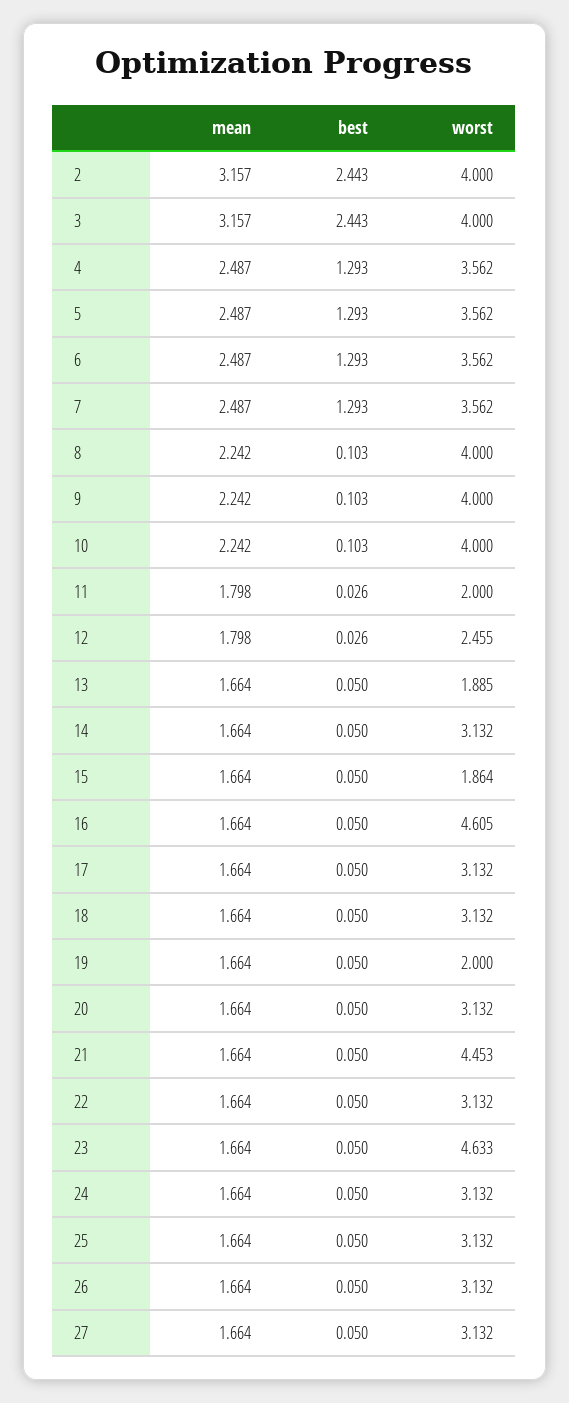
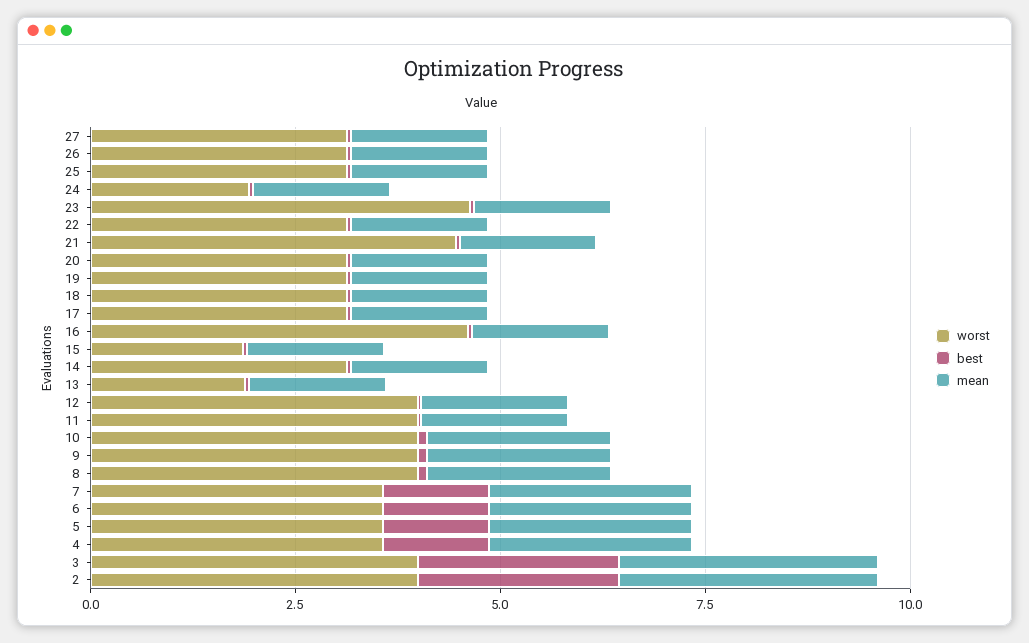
  {
    "mean": {
      "2": 3.157,
      "3": 3.157,
      "4": 2.487,
      "5": 2.487,
      "6": 2.487,
      "7": 2.487,
      "8": 2.242,
      "9": 2.242,
      "10": 2.242,
      "11": 1.798,
      "12": 1.798,
      "13": 1.664,
      "14": 1.664,
      "15": 1.664,
      "16": 1.664,
      "17": 1.664,
      "18": 1.664,
      "19": 1.664,
      "20": 1.664,
      "21": 1.664,
      "22": 1.664,
      "23": 1.664,
      "24": 1.664,
      "25": 1.664,
      "26": 1.664,
      "27": 1.664
    },
    "best": {
      "2": 2.443,
      "3": 2.443,
      "4": 1.293,
      "5": 1.293,
      "6": 1.293,
      "7": 1.293,
      "8": 0.103,
      "9": 0.103,
      "10": 0.103,
      "11": 0.026,
      "12": 0.026,
      "13": 0.05,
      "14": 0.05,
      "15": 0.05,
      "16": 0.05,
      "17": 0.05,
      "18": 0.05,
      "19": 0.05,
      "20": 0.05,
      "21": 0.05,
      "22": 0.05,
      "23": 0.05,
      "24": 0.05,
      "25": 0.05,
      "26": 0.05,
      "27": 0.05
    },
    "worst": {
      "2": 4,
      "3": 4,
      "4": 3.562,
      "5": 3.562,
      "6": 3.562,
      "7": 3.562,
      "8": 4,
      "9": 4,
      "10": 4,
-     "11": 2,
+     "11": 4,
-     "12": 2.455,
+     "12": 4,
      "13": 1.885,
      "14": 3.132,
      "15": 1.864,
      "16": 4.605,
      "17": 3.132,
      "18": 3.132,
-     "19": 2,
+     "19": 3,
      "20": 3.132,
      "21": 4.453,
      "22": 3.132,
      "23": 4.633,
-     "24": 3.132,
+     "24": 2,
      "25": 3.132,
      "26": 3.132,
      "27": 3.132
    }
  }

